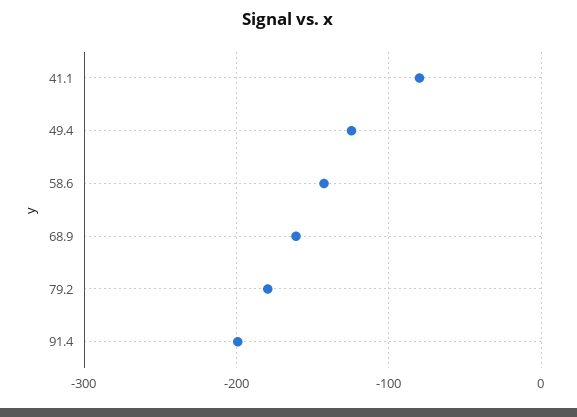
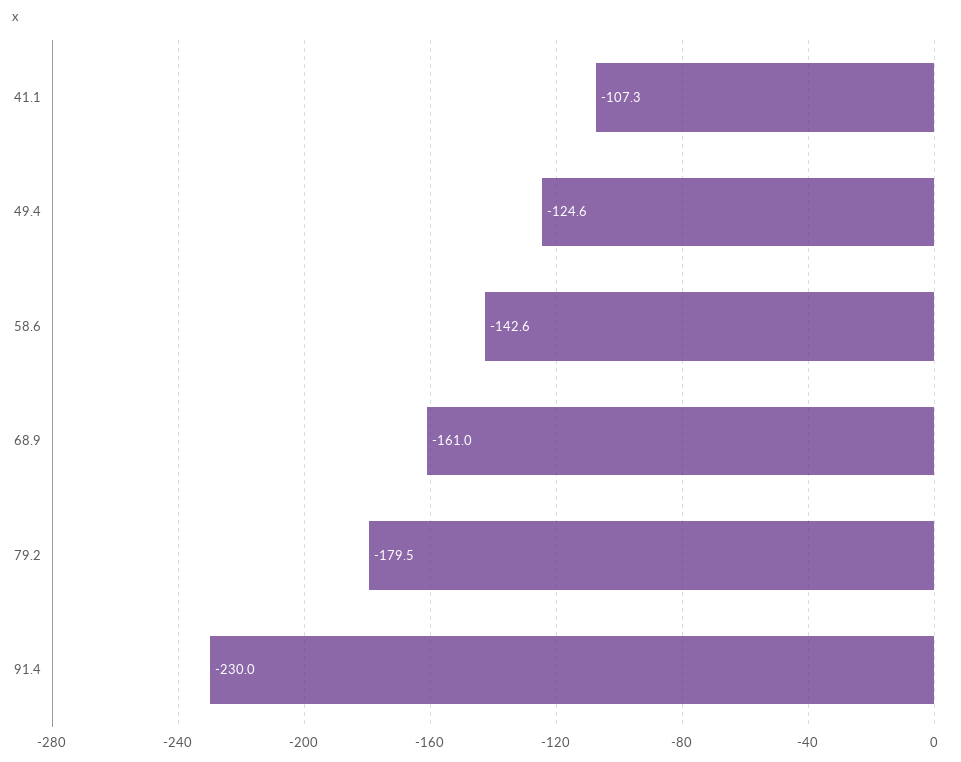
  {
-   "41.1": -80,
+   "41.1": -107.3,
    "49.4": -124.6,
    "58.6": -142.6,
    "68.9": -161,
    "79.2": -179.5,
-   "91.4": -200
+   "91.4": -230
  }

